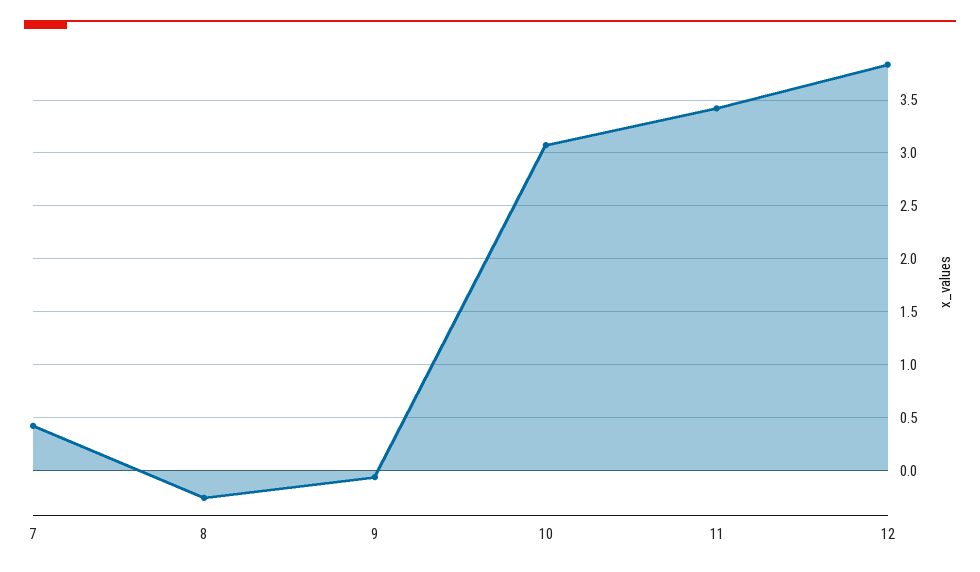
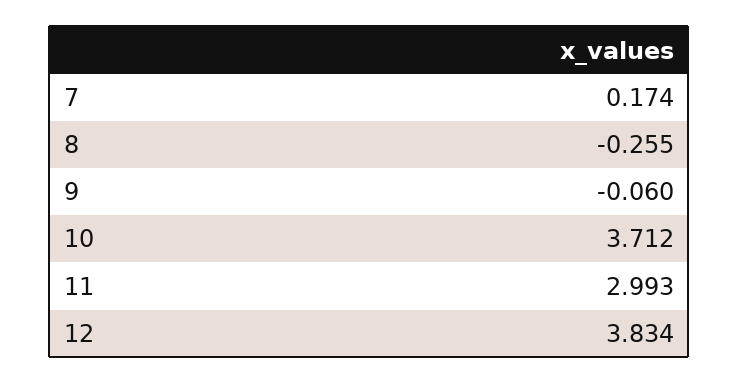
  {
-   "7": 0.4,
+   "7": 0.174,
    "8": -0.255,
    "9": -0.06,
-   "10": 3.1,
+   "10": 3.712,
-   "11": 3.4,
+   "11": 2.993,
    "12": 3.834
  }

